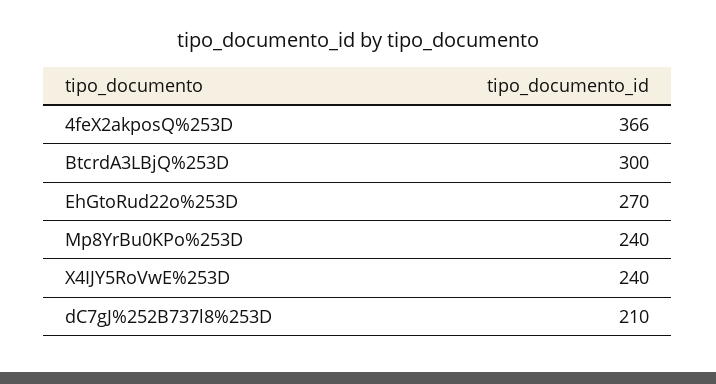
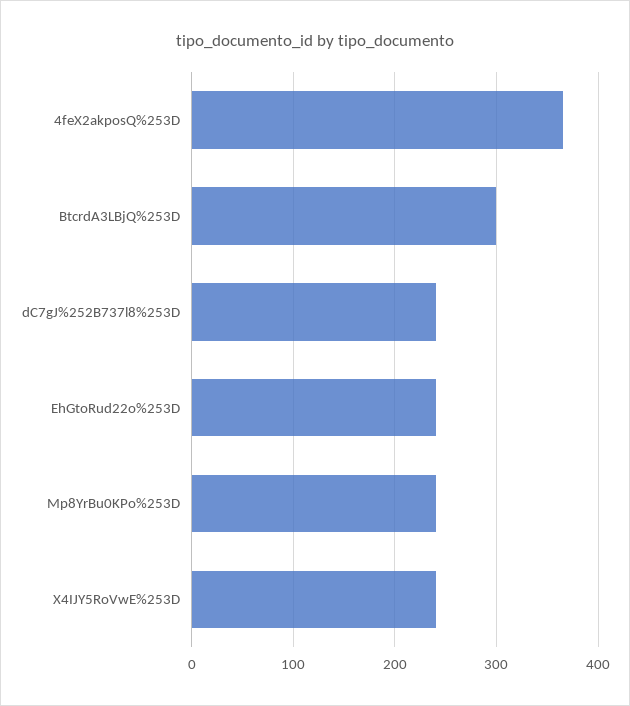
  {
    "4feX2akposQ%253D": 366,
    "BtcrdA3LBjQ%253D": 300,
-   "EhGtoRud22o%253D": 270,
+   "EhGtoRud22o%253D": 240,
    "Mp8YrBu0KPo%253D": 240,
    "X4IJY5RoVwE%253D": 240,
-   "dC7gJ%252B737l8%253D": 210
+   "dC7gJ%252B737l8%253D": 240
  }

